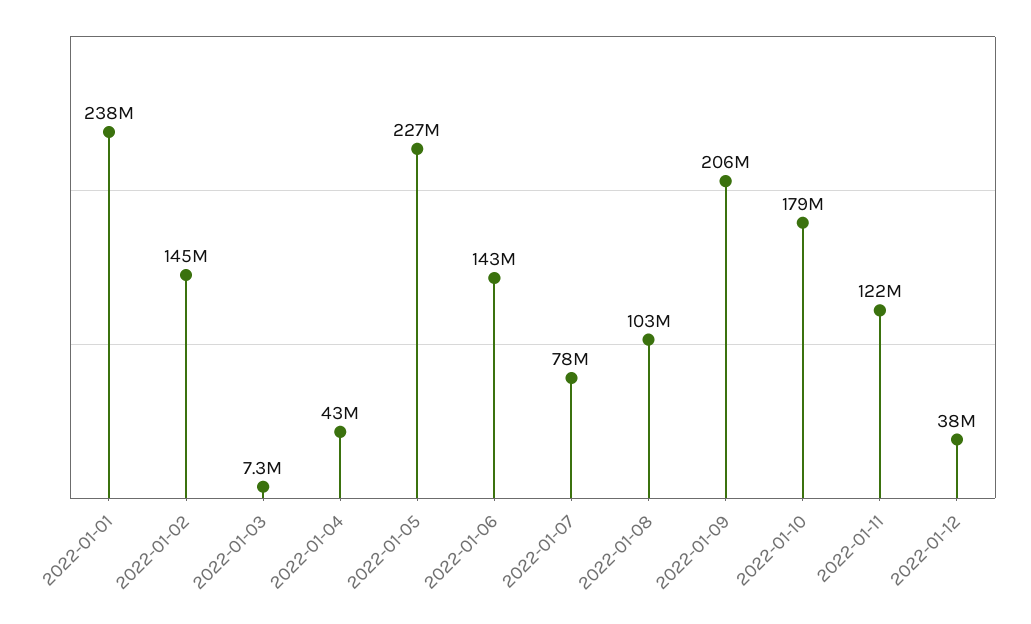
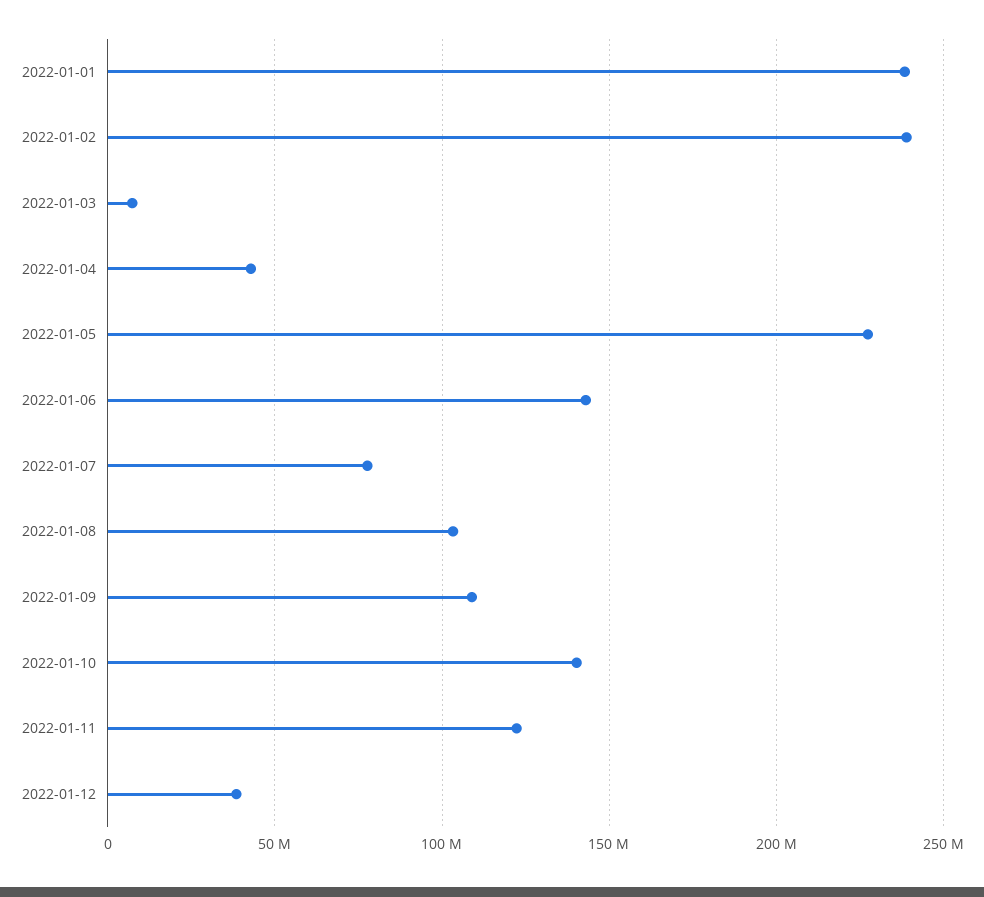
  {
    "2022-01-01": 238000000,
-   "2022-01-02": 145000000,
+   "2022-01-02": 240000000,
    "2022-01-03": 7300000,
    "2022-01-04": 43000000,
    "2022-01-05": 227000000,
    "2022-01-06": 143000000,
    "2022-01-07": 78000000,
    "2022-01-08": 103000000,
-   "2022-01-09": 206000000,
+   "2022-01-09": 110000000,
-   "2022-01-10": 179000000,
+   "2022-01-10": 140000000,
    "2022-01-11": 122000000,
    "2022-01-12": 38000000
  }

